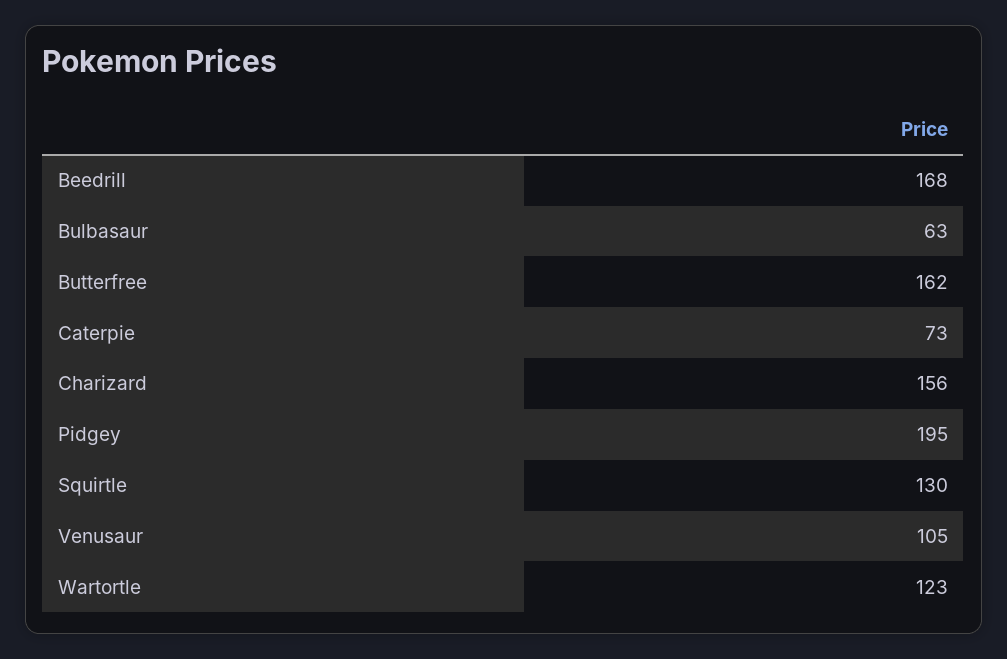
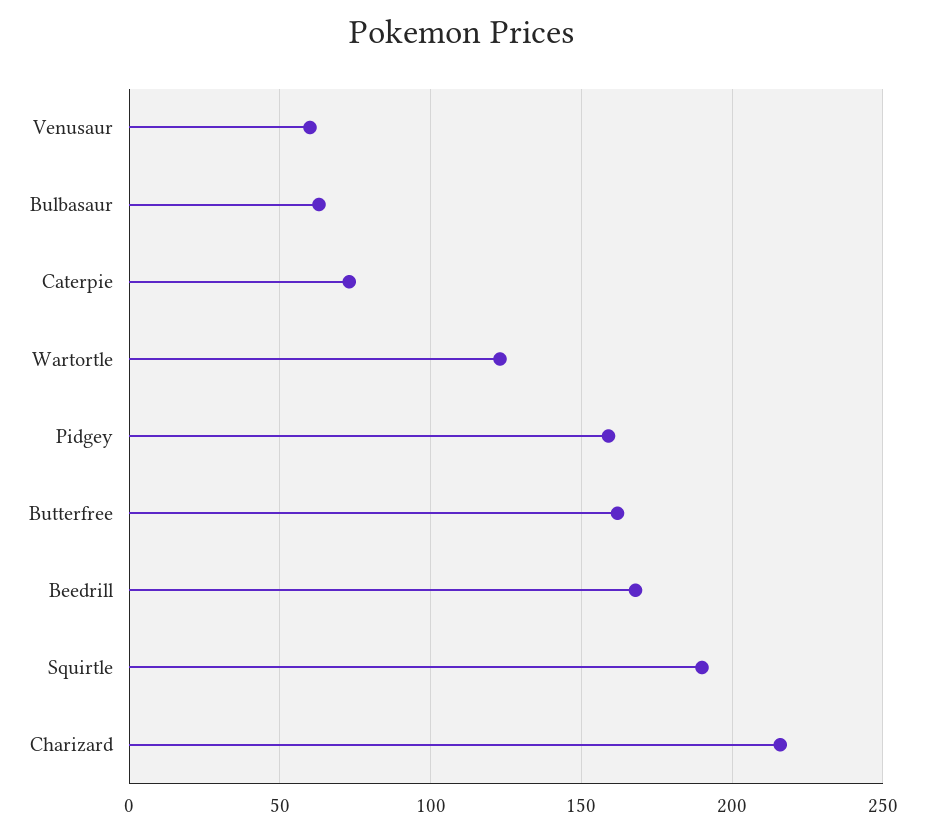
  {
    "Beedrill": 168,
    "Bulbasaur": 63,
    "Butterfree": 162,
    "Caterpie": 73,
-   "Charizard": 156,
+   "Charizard": 215,
-   "Pidgey": 195,
+   "Pidgey": 160,
-   "Squirtle": 130,
+   "Squirtle": 190,
-   "Venusaur": 105,
+   "Venusaur": 60,
    "Wartortle": 123
  }

